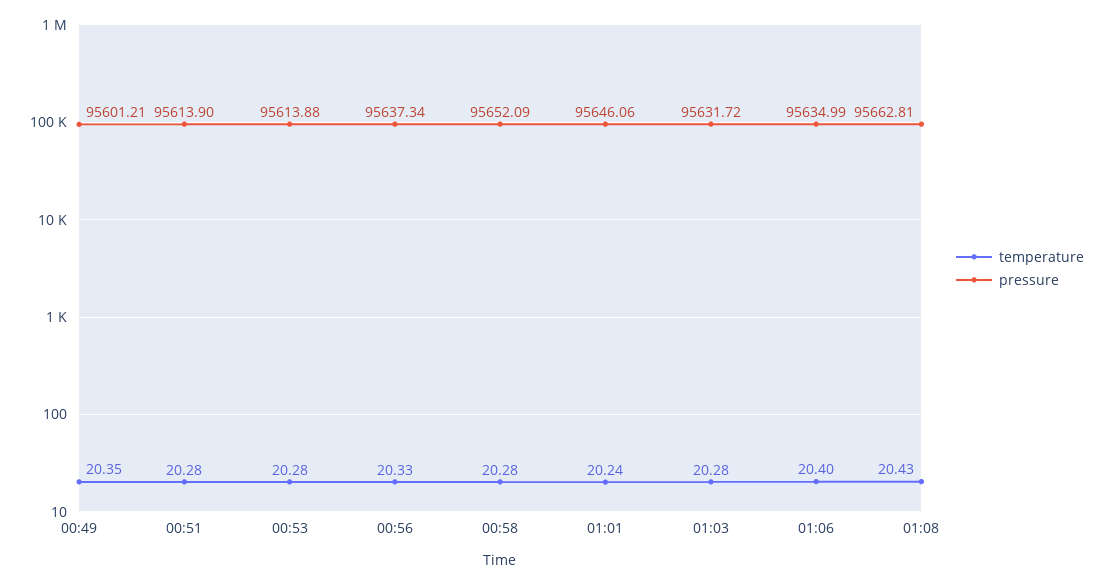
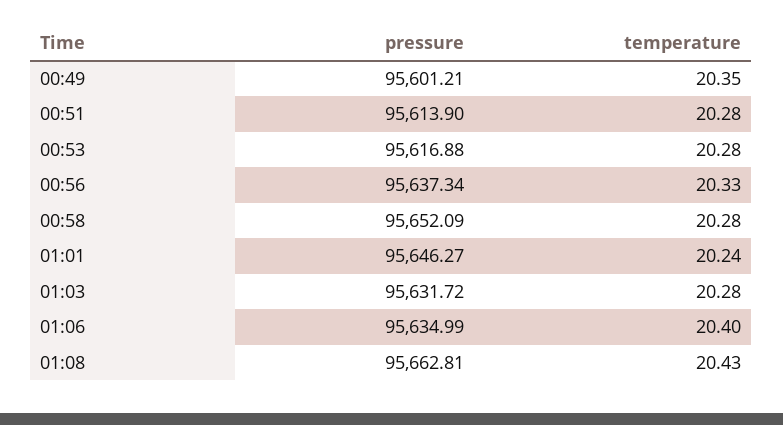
  {
    "temperature": {
      "00:49": 20.35,
      "00:51": 20.28,
      "00:53": 20.28,
      "00:56": 20.33,
      "00:58": 20.28,
      "01:01": 20.24,
      "01:03": 20.28,
      "01:06": 20.4,
      "01:08": 20.43
    },
    "pressure": {
      "00:49": 95601.21,
      "00:51": 95613.9,
-     "00:53": 95613.88,
+     "00:53": 95616.88,
      "00:56": 95637.34,
      "00:58": 95652.09,
-     "01:01": 95646.06,
+     "01:01": 95646.27,
      "01:03": 95631.72,
      "01:06": 95634.99,
      "01:08": 95662.81
    }
  }

